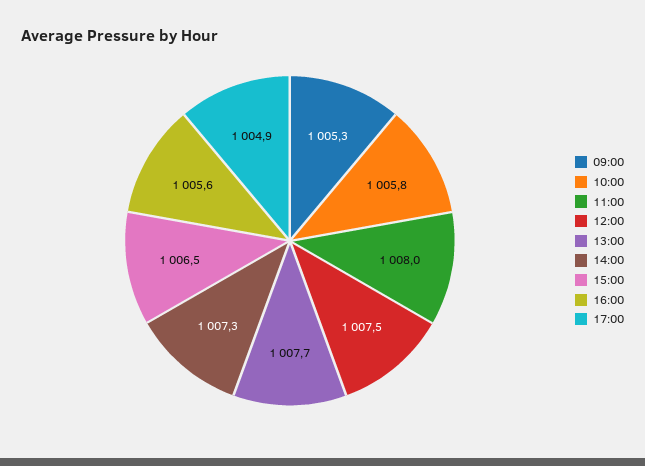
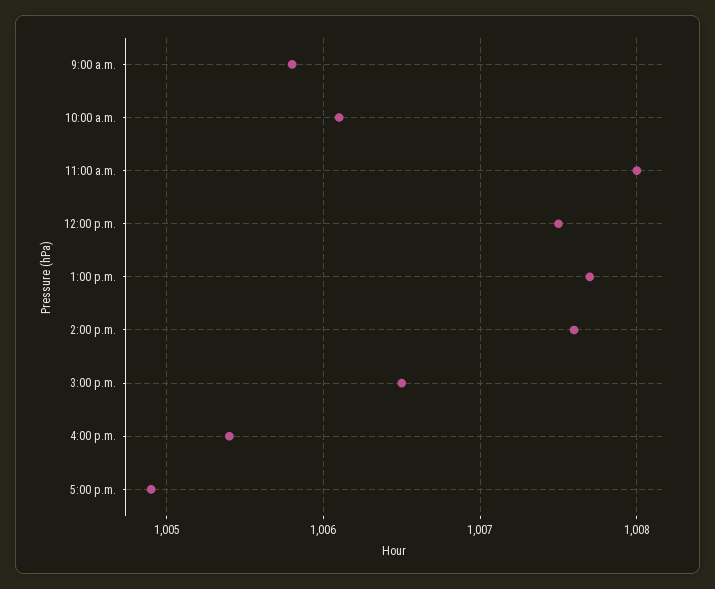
  {
-   "09:00": 1005.3,
+   "09:00": 1005.8,
-   "10:00": 1005.8,
+   "10:00": 1006.1,
    "11:00": 1008,
    "12:00": 1007.5,
    "13:00": 1007.7,
-   "14:00": 1007.3,
+   "14:00": 1007.6,
    "15:00": 1006.5,
-   "16:00": 1005.6,
+   "16:00": 1005.4,
    "17:00": 1004.9
  }

